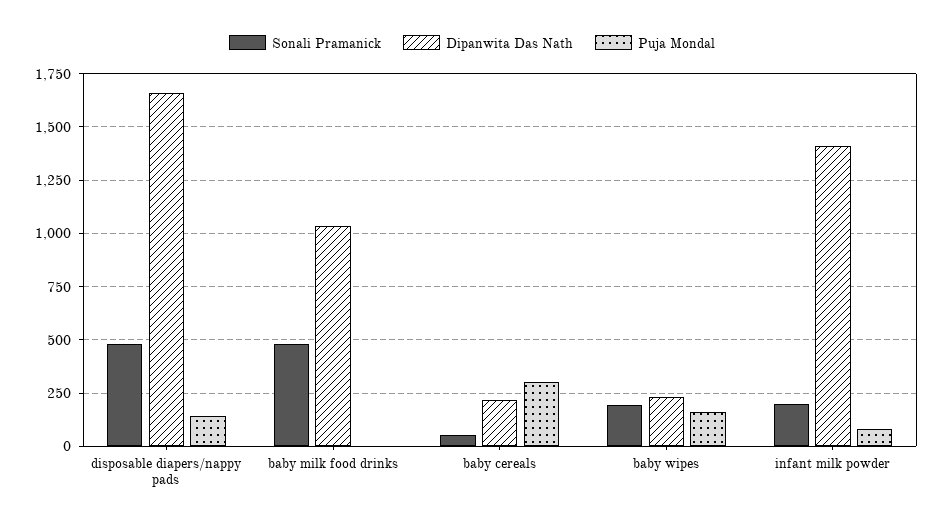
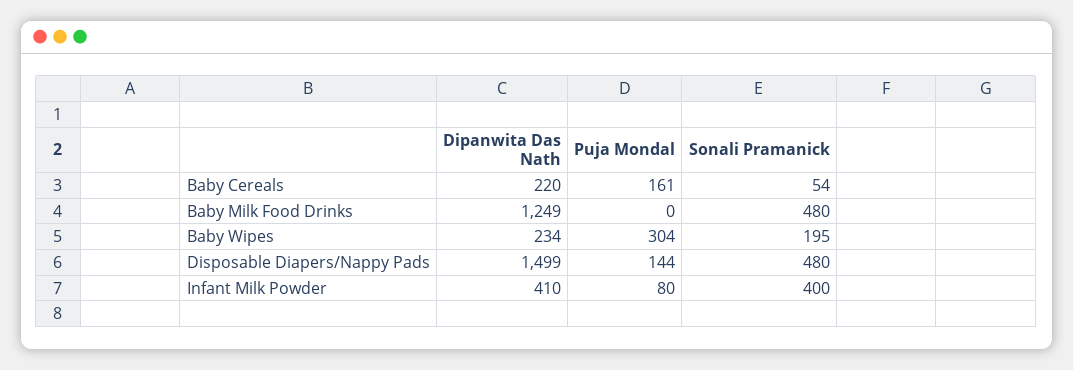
  {
    "Sonali Pramanick": {
      "disposable diapers/nappy pads": 480,
      "baby milk food drinks": 480,
      "baby cereals": 54,
      "baby wipes": 195,
-     "infant milk powder": 200
+     "infant milk powder": 400
    },
    "Dipanwita Das Nath": {
-     "disposable diapers/nappy pads": 1650,
+     "disposable diapers/nappy pads": 1499,
-     "baby milk food drinks": 1050,
+     "baby milk food drinks": 1249,
      "baby cereals": 220,
      "baby wipes": 234,
-     "infant milk powder": 1400
+     "infant milk powder": 410
    },
    "Puja Mondal": {
      "disposable diapers/nappy pads": 144,
      "baby milk food drinks": 0,
-     "baby cereals": 300,
+     "baby cereals": 161,
-     "baby wipes": 150,
+     "baby wipes": 304,
      "infant milk powder": 80
    }
  }

